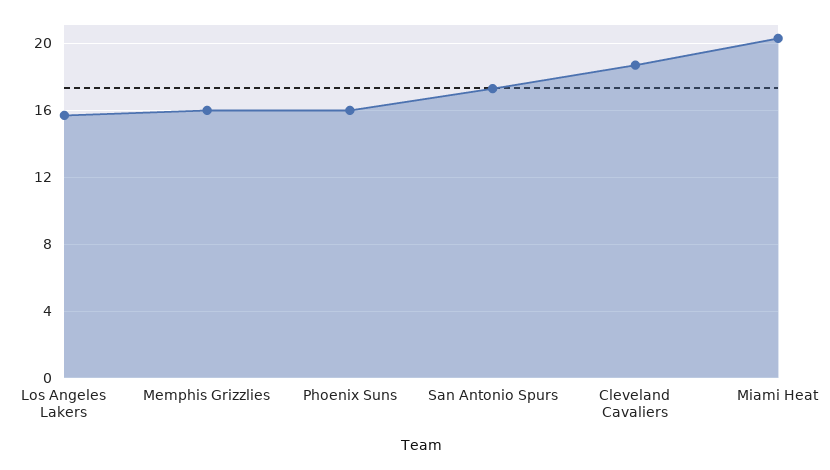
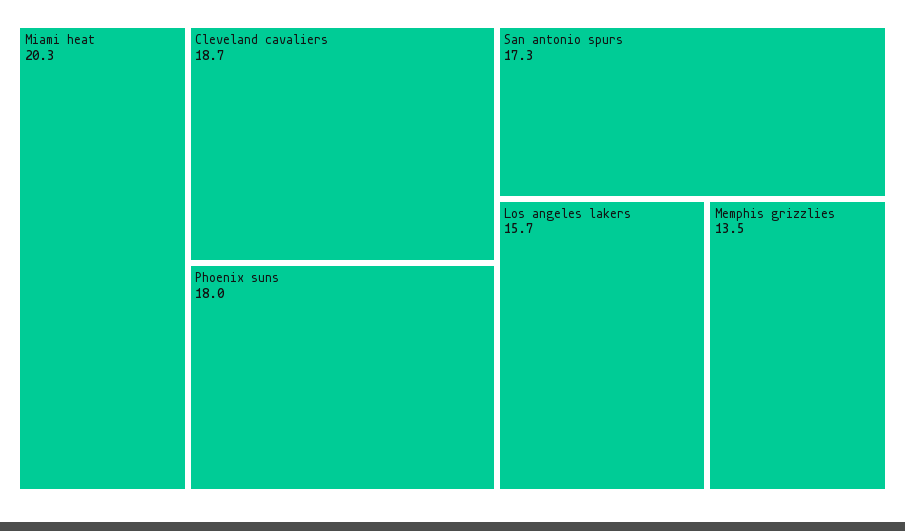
  {
    "Los Angeles Lakers": 15.7,
-   "Memphis Grizzlies": 16,
+   "Memphis Grizzlies": 13.5,
-   "Phoenix Suns": 16,
+   "Phoenix Suns": 18,
    "San Antonio Spurs": 17.3,
    "Cleveland Cavaliers": 18.7,
    "Miami Heat": 20.3
  }

